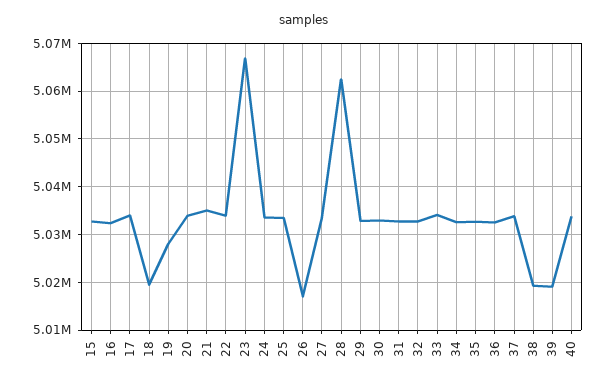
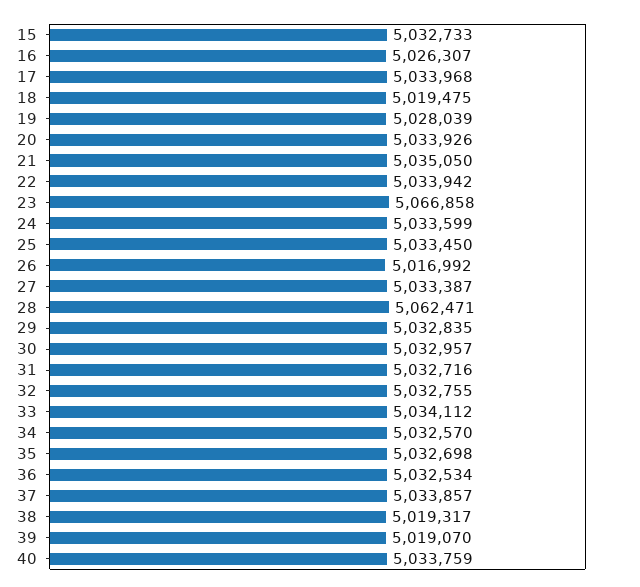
  {
    "15": 5032733,
-   "16": 5032000,
+   "16": 5026307,
    "17": 5033968,
    "18": 5019475,
    "19": 5028039,
    "20": 5033926,
    "21": 5035050,
    "22": 5033942,
    "23": 5066858,
    "24": 5033599,
    "25": 5033450,
    "26": 5016992,
    "27": 5033387,
    "28": 5062471,
    "29": 5032835,
    "30": 5032957,
    "31": 5032716,
    "32": 5032755,
    "33": 5034112,
    "34": 5032570,
    "35": 5032698,
    "36": 5032534,
    "37": 5033857,
    "38": 5019317,
    "39": 5019070,
    "40": 5033759
  }

